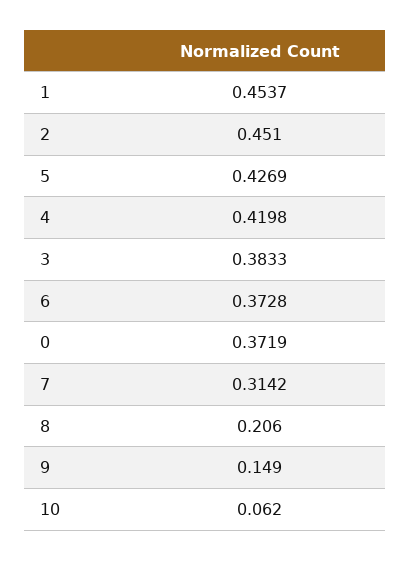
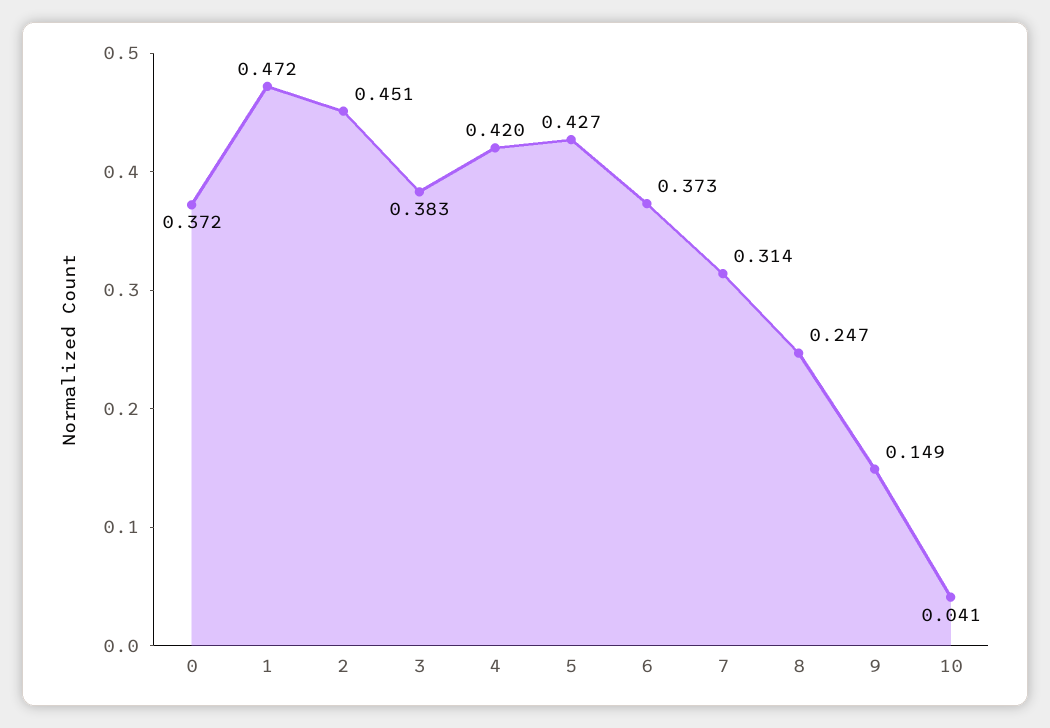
  {
-   "1": 0.4537,
+   "1": 0.472,
    "2": 0.451,
    "5": 0.4269,
    "4": 0.4198,
    "3": 0.3833,
    "6": 0.3728,
    "0": 0.3719,
    "7": 0.3142,
-   "8": 0.206,
+   "8": 0.247,
    "9": 0.149,
-   "10": 0.062
+   "10": 0.041
  }

